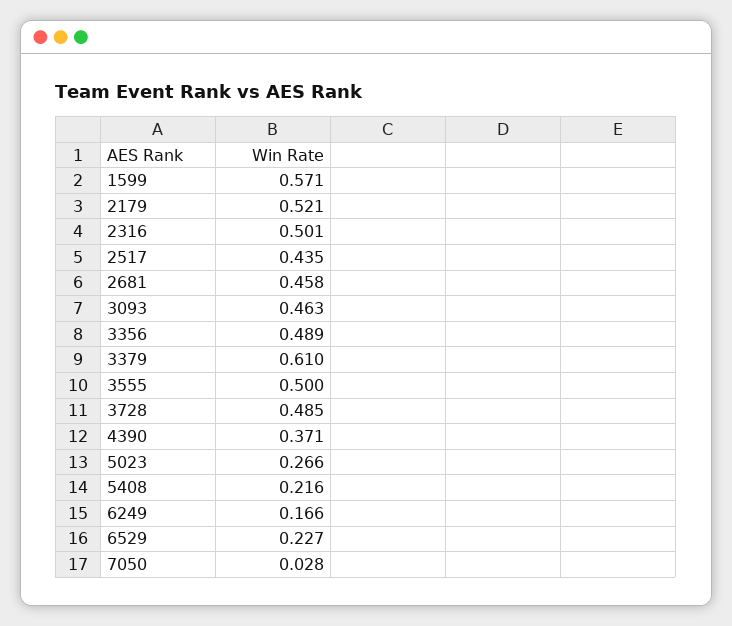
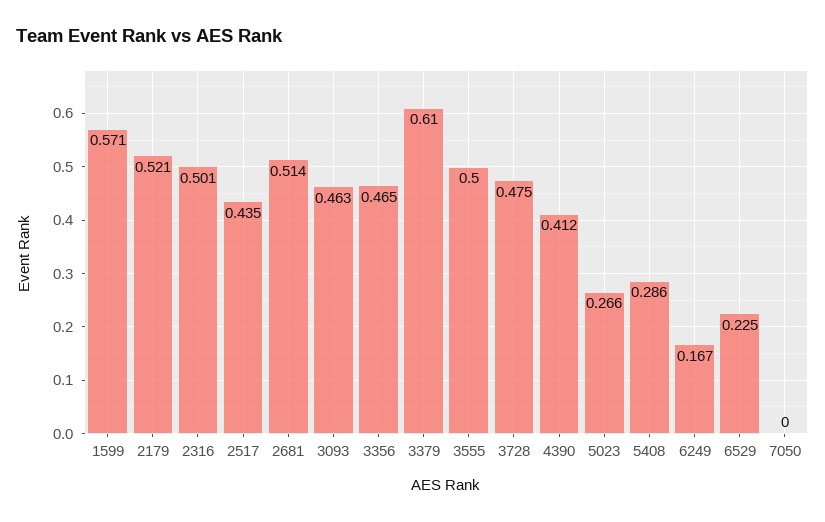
  {
    "1599": 0.571,
    "2179": 0.521,
    "2316": 0.501,
    "2517": 0.435,
-   "2681": 0.458,
+   "2681": 0.514,
    "3093": 0.463,
-   "3356": 0.489,
+   "3356": 0.465,
    "3379": 0.61,
    "3555": 0.5,
-   "3728": 0.485,
+   "3728": 0.475,
-   "4390": 0.371,
+   "4390": 0.412,
    "5023": 0.266,
-   "5408": 0.216,
+   "5408": 0.286,
-   "6249": 0.166,
+   "6249": 0.167,
-   "6529": 0.227,
+   "6529": 0.225,
-   "7050": 0.028
+   "7050": 0
  }

